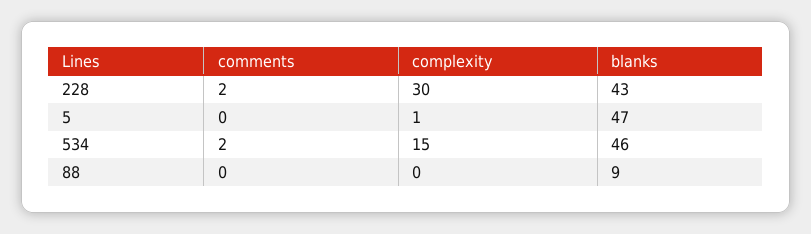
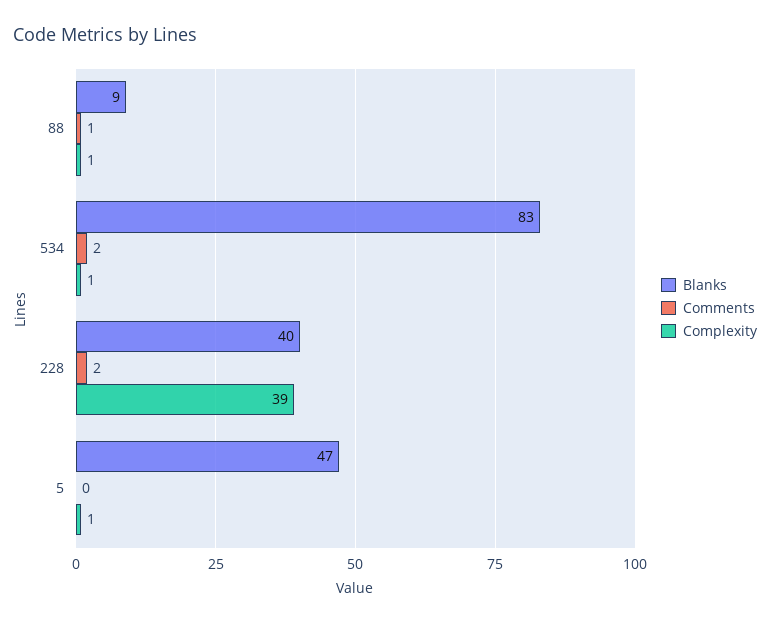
  {
    "comments": {
      "228": 2,
      "5": 0,
      "534": 2,
-     "88": 0
+     "88": 1
    },
    "complexity": {
-     "228": 30,
+     "228": 39,
      "5": 1,
-     "534": 15,
+     "534": 1,
-     "88": 0
+     "88": 1
    },
    "blanks": {
-     "228": 43,
+     "228": 40,
      "5": 47,
-     "534": 46,
+     "534": 83,
      "88": 9
    }
  }

